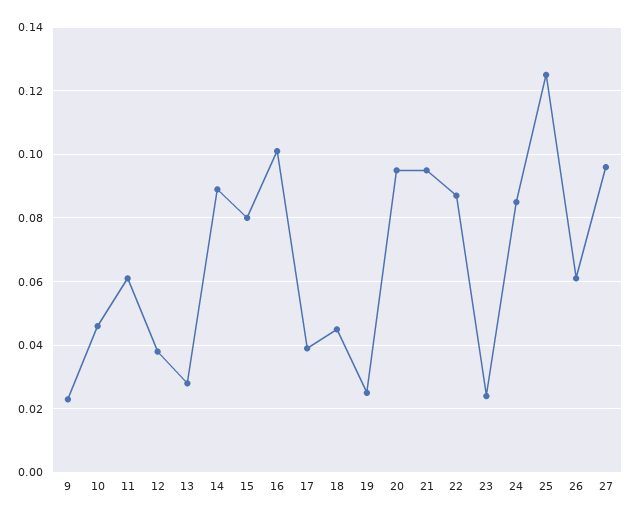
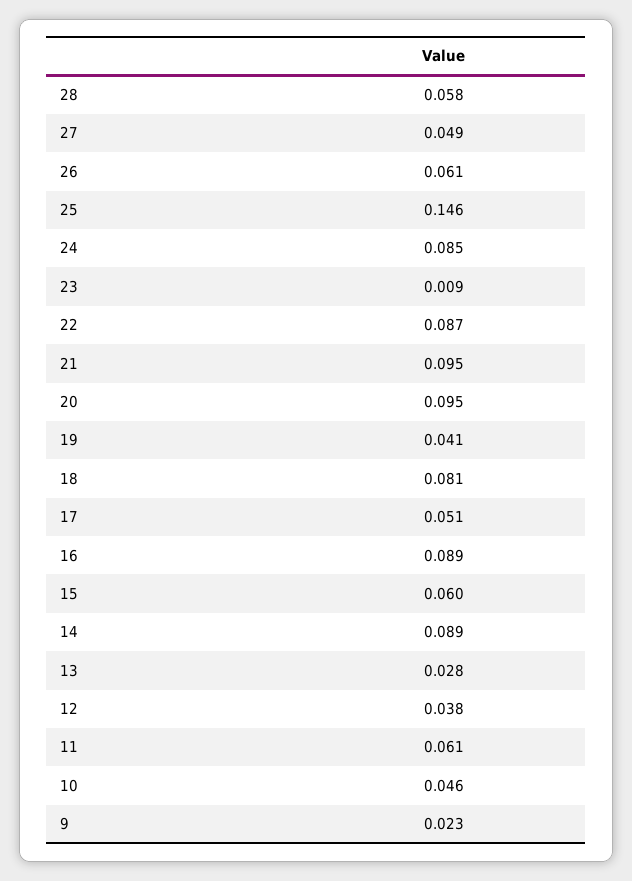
  {
    "9": 0.023,
    "10": 0.046,
    "11": 0.061,
    "12": 0.038,
    "13": 0.028,
    "14": 0.089,
-   "15": 0.08,
+   "15": 0.06,
-   "16": 0.1,
+   "16": 0.089,
-   "17": 0.04,
+   "17": 0.051,
-   "18": 0.045,
+   "18": 0.081,
-   "19": 0.025,
+   "19": 0.041,
    "20": 0.095,
    "21": 0.095,
    "22": 0.087,
-   "23": 0.025,
+   "23": 0.009,
    "24": 0.085,
-   "25": 0.125,
+   "25": 0.146,
    "26": 0.061,
-   "27": 0.095
+   "27": 0.049,
+   "28": 0.058
  }

